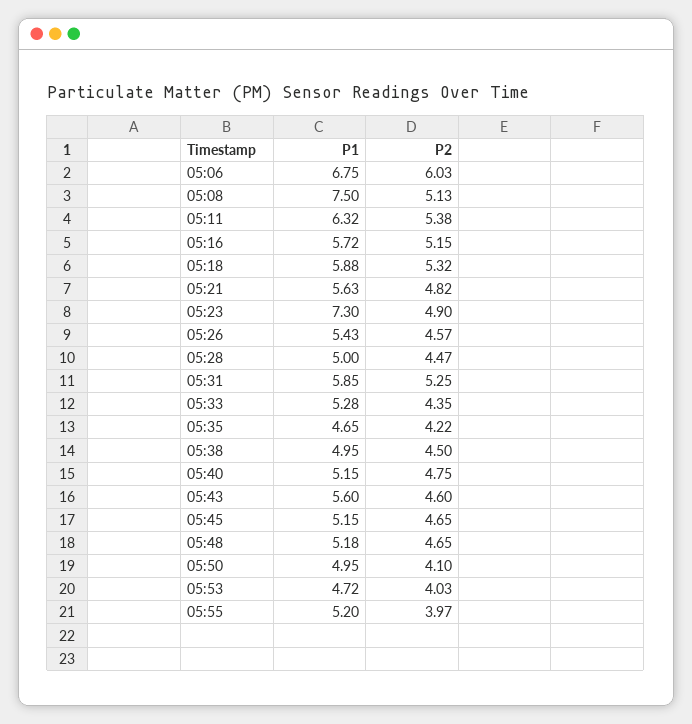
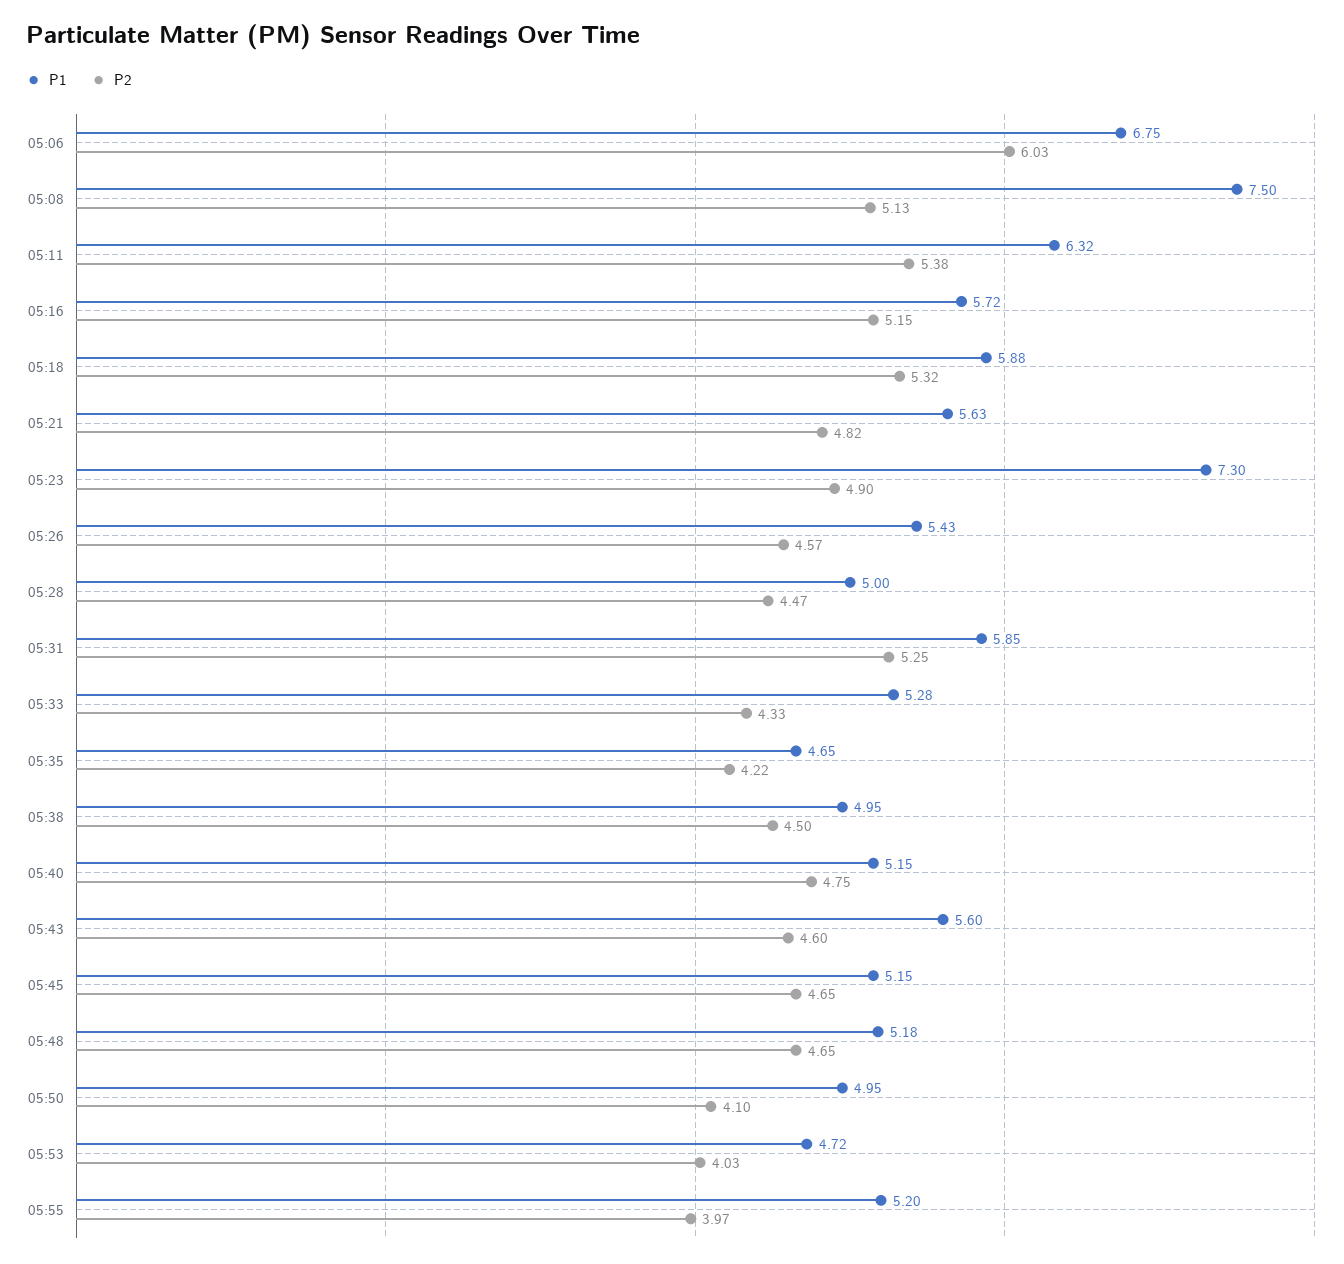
  {
    "P1": {
      "05:06": 6.75,
      "05:08": 7.5,
      "05:11": 6.32,
      "05:16": 5.72,
      "05:18": 5.88,
      "05:21": 5.63,
      "05:23": 7.3,
      "05:26": 5.43,
      "05:28": 5,
      "05:31": 5.85,
      "05:33": 5.28,
      "05:35": 4.65,
      "05:38": 4.95,
      "05:40": 5.15,
      "05:43": 5.6,
      "05:45": 5.15,
      "05:48": 5.18,
      "05:50": 4.95,
      "05:53": 4.72,
      "05:55": 5.2
    },
    "P2": {
      "05:06": 6.03,
      "05:08": 5.13,
      "05:11": 5.38,
      "05:16": 5.15,
      "05:18": 5.32,
      "05:21": 4.82,
      "05:23": 4.9,
      "05:26": 4.57,
      "05:28": 4.47,
      "05:31": 5.25,
-     "05:33": 4.35,
+     "05:33": 4.33,
      "05:35": 4.22,
      "05:38": 4.5,
      "05:40": 4.75,
      "05:43": 4.6,
      "05:45": 4.65,
      "05:48": 4.65,
      "05:50": 4.1,
      "05:53": 4.03,
      "05:55": 3.97
    }
  }

